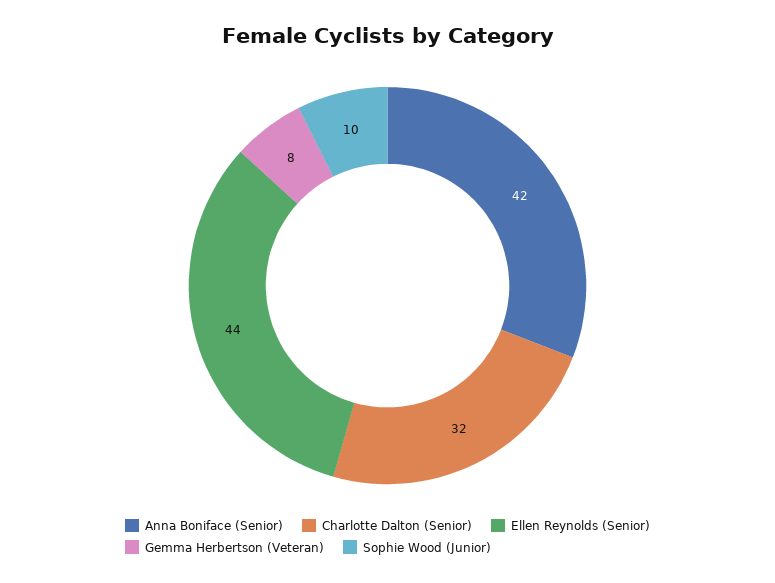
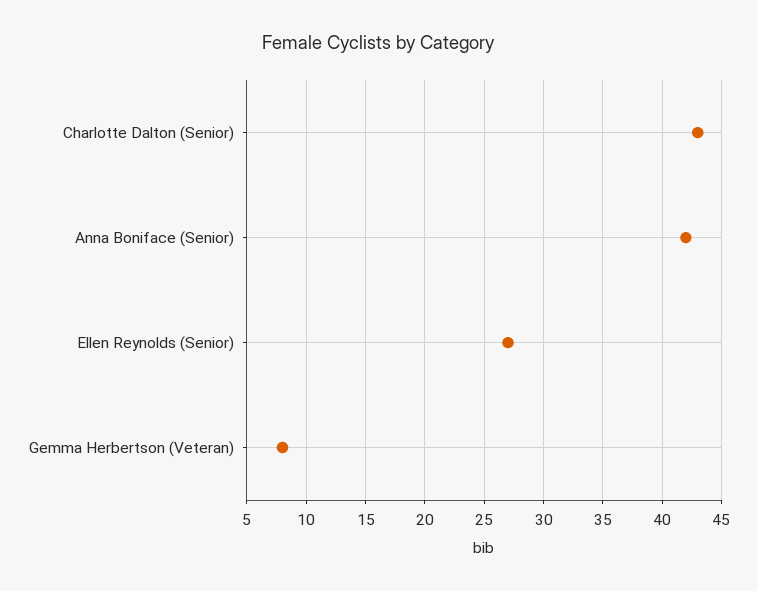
  {
    "Anna Boniface (Senior)": 42,
-   "Charlotte Dalton (Senior)": 32,
+   "Charlotte Dalton (Senior)": 43,
-   "Ellen Reynolds (Senior)": 44,
+   "Ellen Reynolds (Senior)": 27,
-   "Gemma Herbertson (Veteran)": 8,
+   "Gemma Herbertson (Veteran)": 8
-   "Sophie Wood (Junior)": 10
  }

